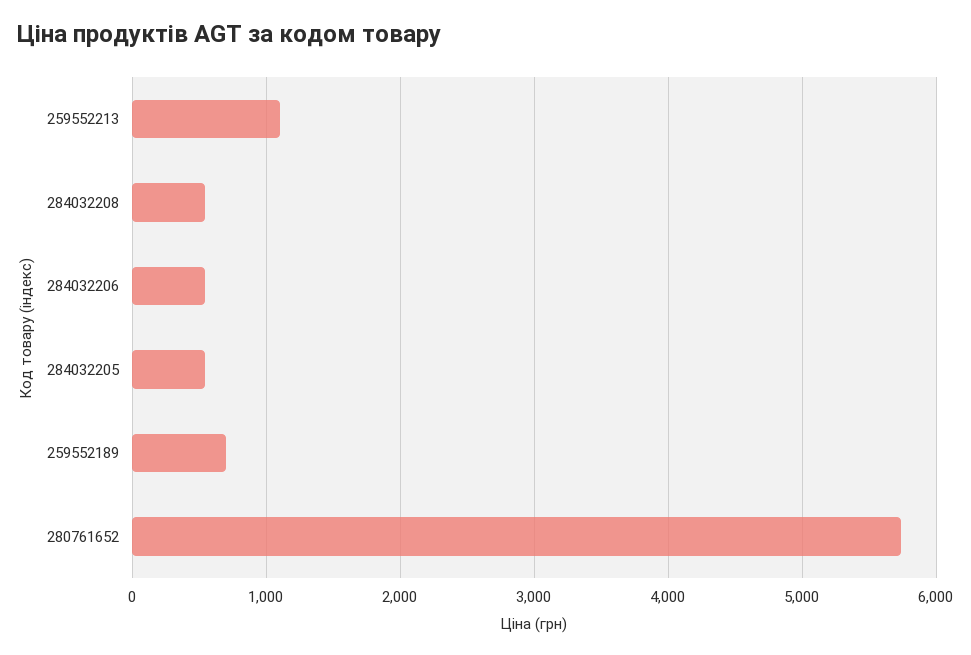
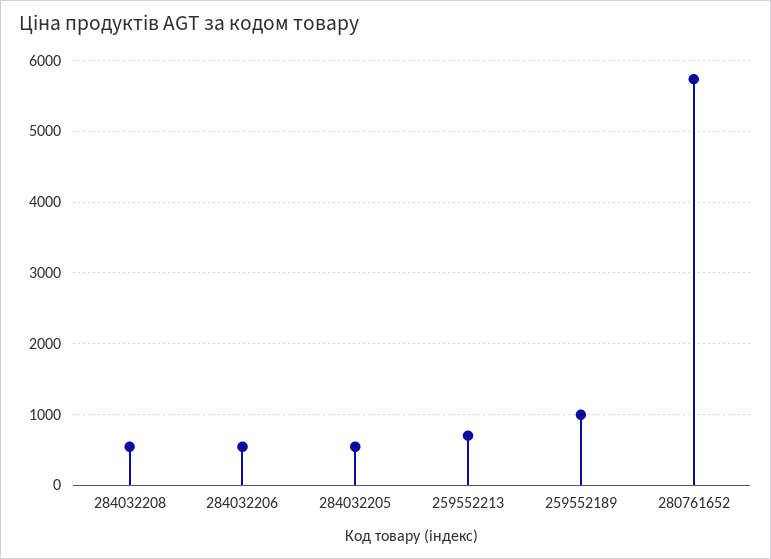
  {
-   "259552213": 1100,
+   "259552213": 700,
    "284032208": 500,
    "284032206": 500,
    "284032205": 500,
-   "259552189": 700,
+   "259552189": 1000,
    "280761652": 5700
  }

